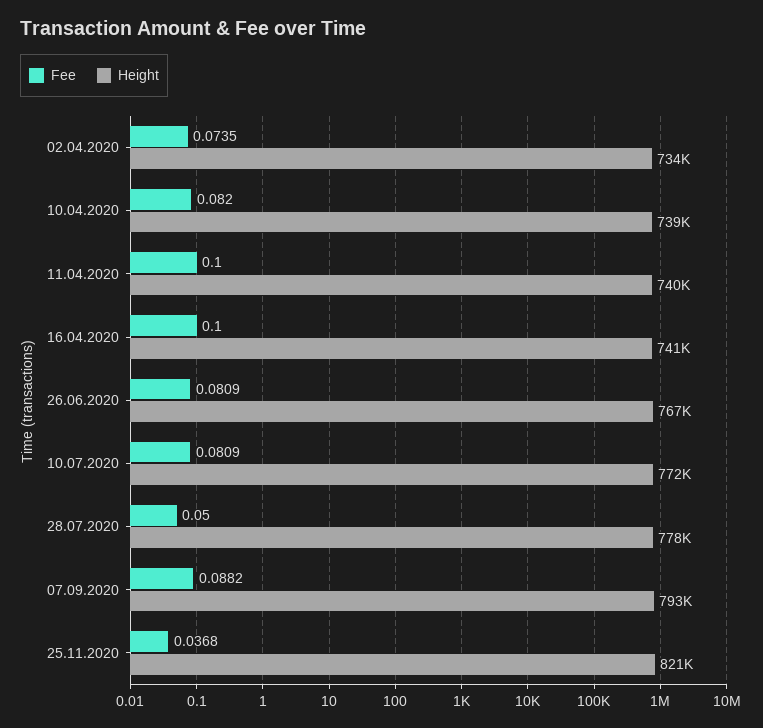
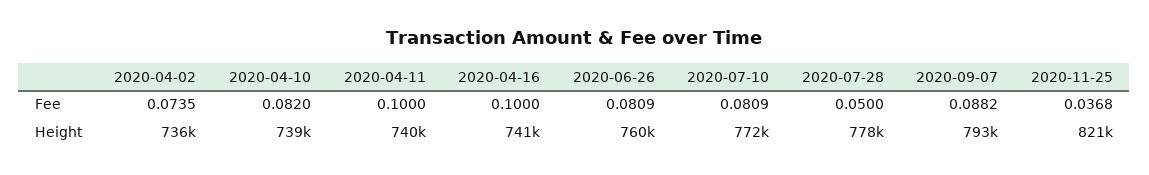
  {
    "Fee": {
      "02.04.2020": 0.0735,
      "10.04.2020": 0.082,
      "11.04.2020": 0.1,
      "16.04.2020": 0.1,
      "26.06.2020": 0.0809,
      "10.07.2020": 0.0809,
      "28.07.2020": 0.05,
      "07.09.2020": 0.0882,
      "25.11.2020": 0.0368
    },
    "Height": {
-     "02.04.2020": 734000,
+     "02.04.2020": 736000,
      "10.04.2020": 739000,
      "11.04.2020": 740000,
      "16.04.2020": 741000,
-     "26.06.2020": 767000,
+     "26.06.2020": 760000,
      "10.07.2020": 772000,
      "28.07.2020": 778000,
      "07.09.2020": 793000,
      "25.11.2020": 821000
    }
  }

